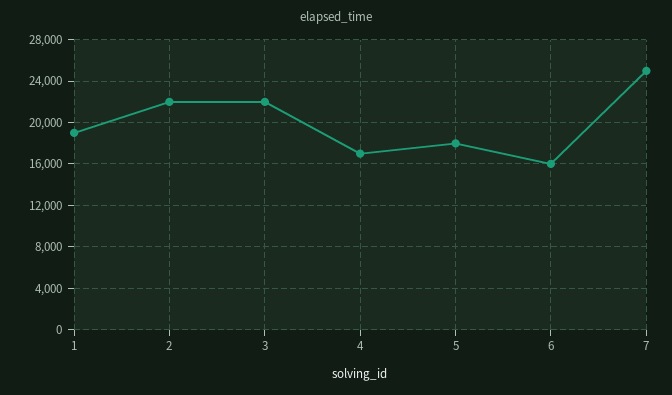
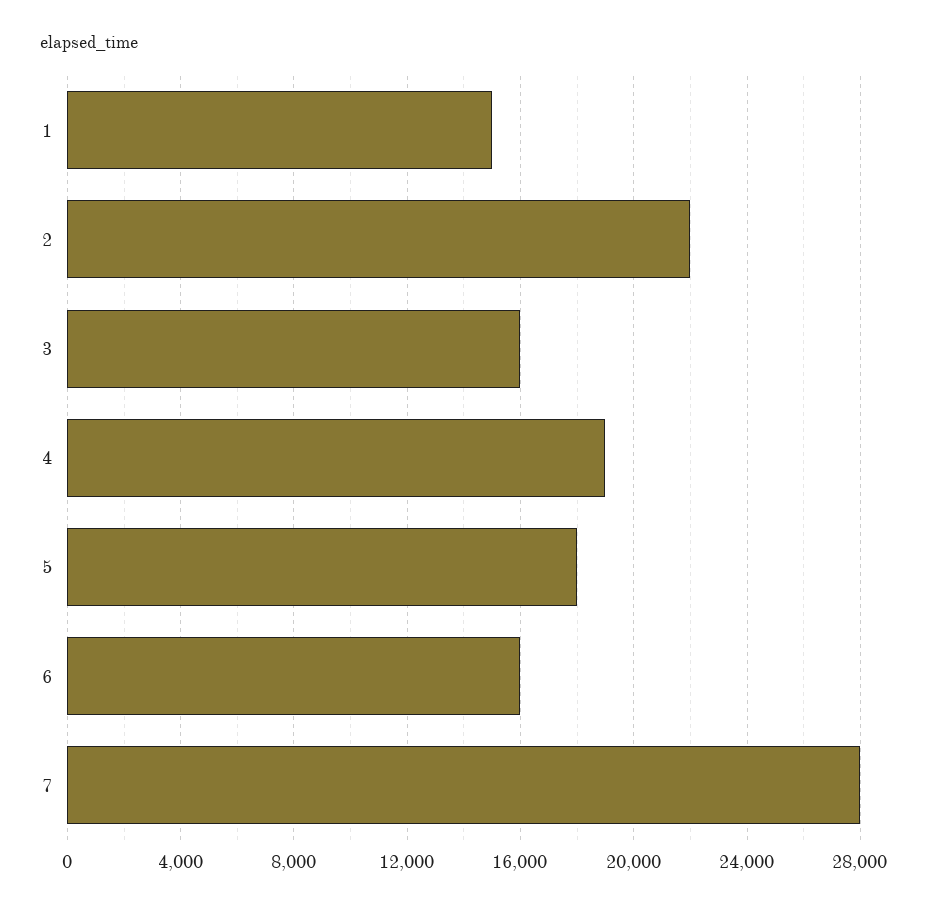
  {
-   "1": 19000,
+   "1": 15000,
    "2": 22000,
-   "3": 22000,
+   "3": 16000,
-   "4": 17000,
+   "4": 19000,
    "5": 18000,
    "6": 16000,
-   "7": 25000
+   "7": 28000
  }

